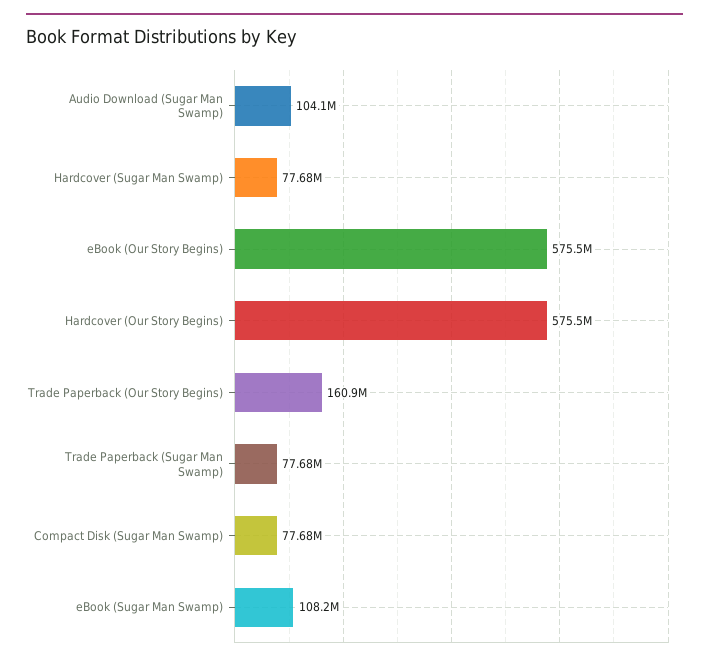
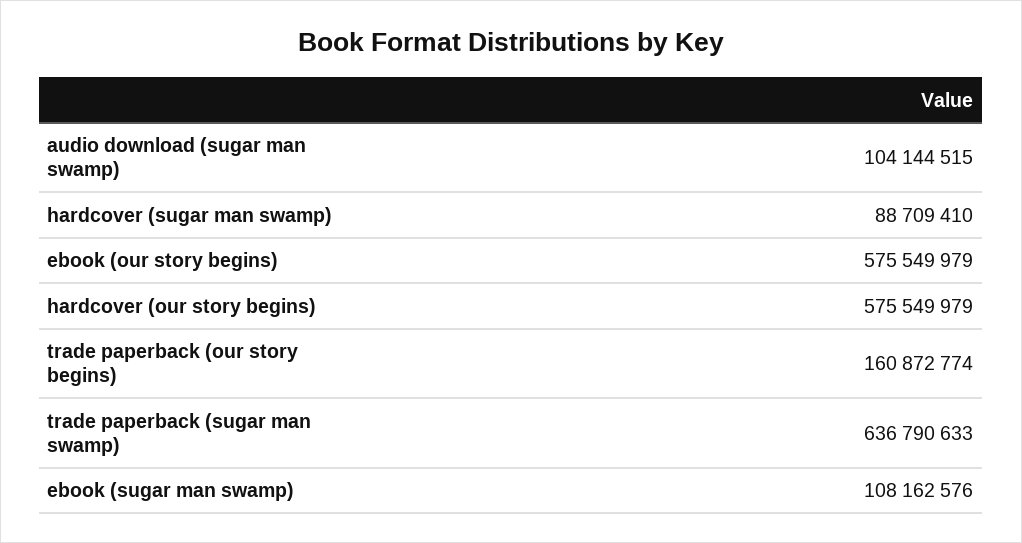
  {
    "Audio Download (Sugar Man Swamp)": 104144515,
-   "Hardcover (Sugar Man Swamp)": 77680000,
+   "Hardcover (Sugar Man Swamp)": 88709410,
    "eBook (Our Story Begins)": 575549979,
    "Hardcover (Our Story Begins)": 575549979,
    "Trade Paperback (Our Story Begins)": 160872774,
-   "Trade Paperback (Sugar Man Swamp)": 77680000,
+   "Trade Paperback (Sugar Man Swamp)": 636790633,
-   "Compact Disk (Sugar Man Swamp)": 77680000,
    "eBook (Sugar Man Swamp)": 108162576
  }

